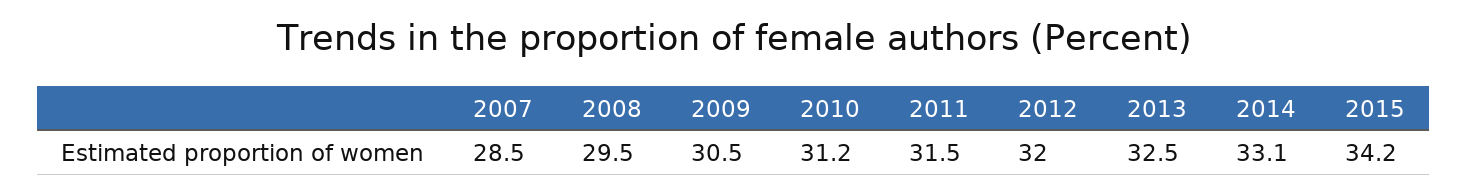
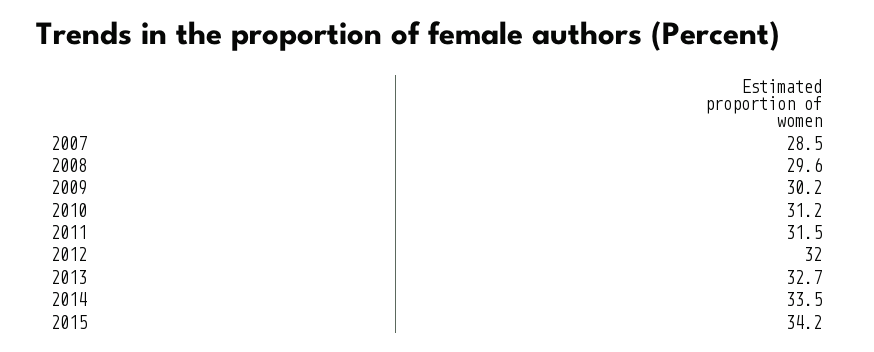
  {
    "2007": 28.5,
-   "2008": 29.5,
+   "2008": 29.6,
-   "2009": 30.5,
+   "2009": 30.2,
    "2010": 31.2,
    "2011": 31.5,
    "2012": 32,
-   "2013": 32.5,
+   "2013": 32.7,
-   "2014": 33.1,
+   "2014": 33.5,
    "2015": 34.2
  }

